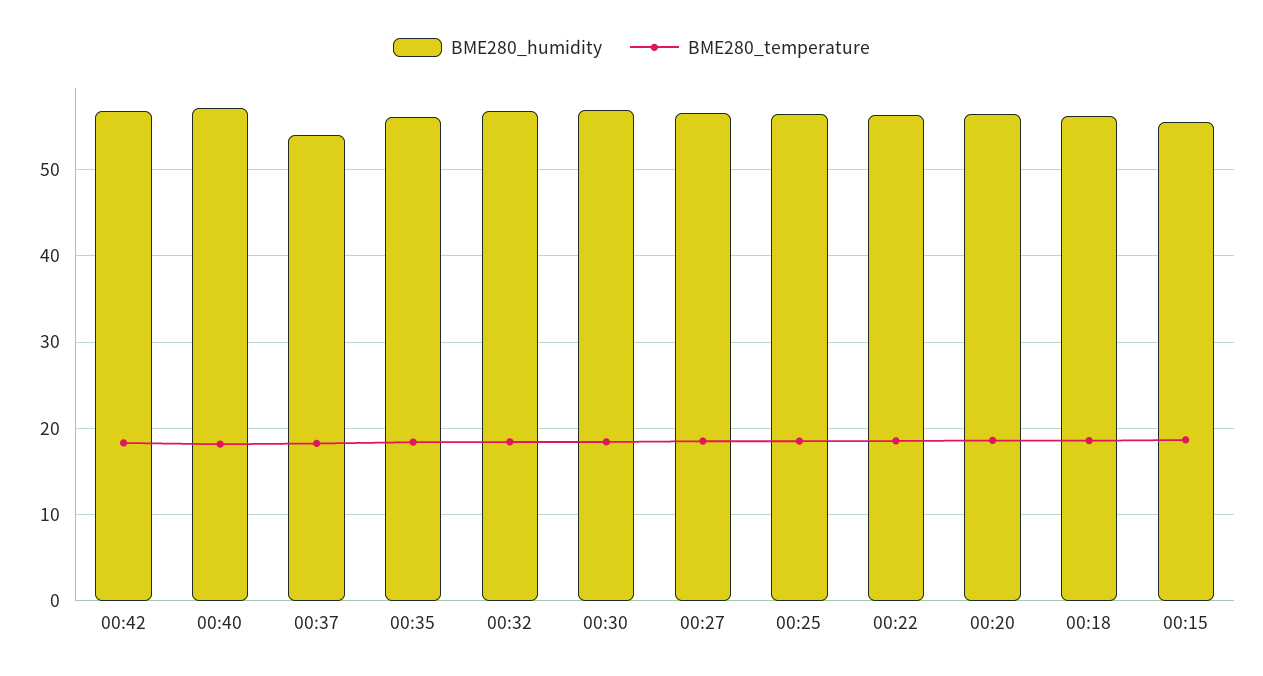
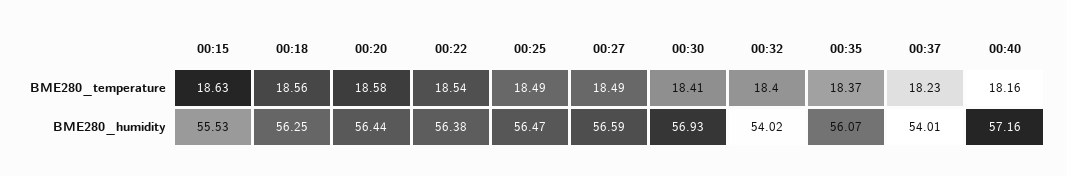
  {
    "BME280_humidity": {
-     "00:42": 57,
      "00:40": 57.16,
      "00:37": 54.01,
      "00:35": 56.07,
-     "00:32": 57,
+     "00:32": 54.02,
      "00:30": 56.93,
      "00:27": 56.59,
      "00:25": 56.47,
      "00:22": 56.38,
      "00:20": 56.44,
      "00:18": 56.25,
      "00:15": 55.53
    },
    "BME280_temperature": {
-     "00:42": 18,
      "00:40": 18.16,
      "00:37": 18.23,
      "00:35": 18.37,
      "00:32": 18.4,
      "00:30": 18.41,
      "00:27": 18.49,
      "00:25": 18.49,
      "00:22": 18.54,
      "00:20": 18.58,
      "00:18": 18.56,
      "00:15": 18.63
    }
  }

